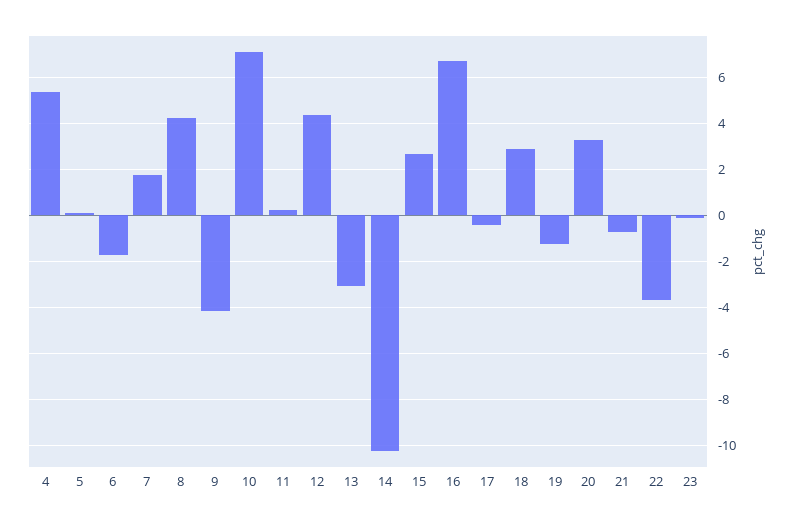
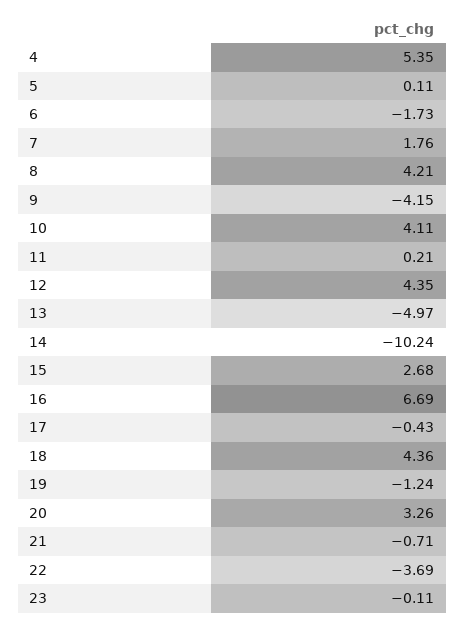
  {
    "4": 5.35,
    "5": 0.11,
    "6": -1.73,
    "7": 1.76,
    "8": 4.21,
    "9": -4.15,
-   "10": 7,
+   "10": 4.11,
    "11": 0.21,
    "12": 4.35,
-   "13": -3,
+   "13": -4.97,
    "14": -10.24,
    "15": 2.68,
    "16": 6.69,
    "17": -0.43,
-   "18": 3,
+   "18": 4.36,
    "19": -1.24,
    "20": 3.26,
    "21": -0.71,
    "22": -3.69,
    "23": -0.11
  }

